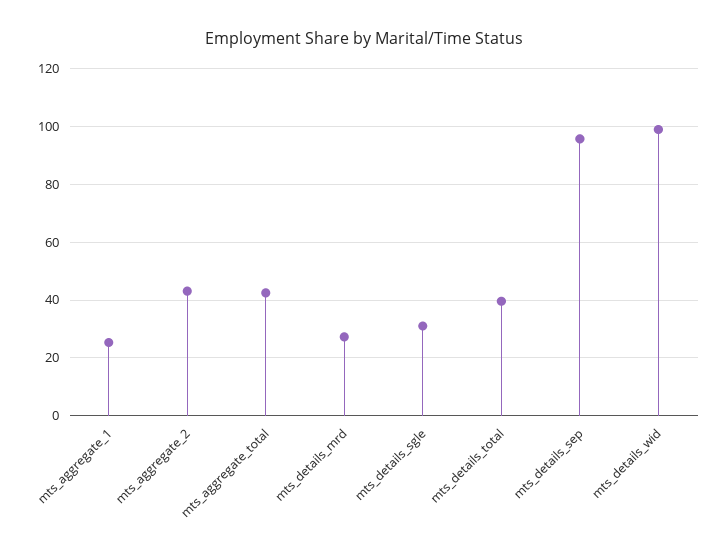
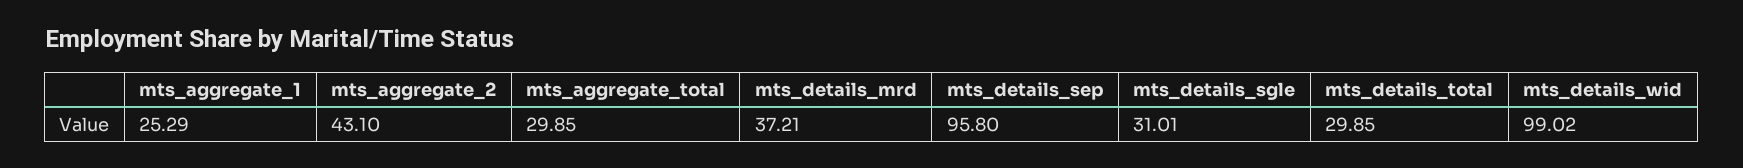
  {
    "mts_aggregate_1": 25.29,
    "mts_aggregate_2": 43.1,
-   "mts_aggregate_total": 42.5,
+   "mts_aggregate_total": 29.85,
-   "mts_details_mrd": 27.5,
+   "mts_details_mrd": 37.21,
    "mts_details_sgle": 31.01,
-   "mts_details_total": 40,
+   "mts_details_total": 29.85,
    "mts_details_sep": 95.8,
    "mts_details_wid": 99.02
  }

